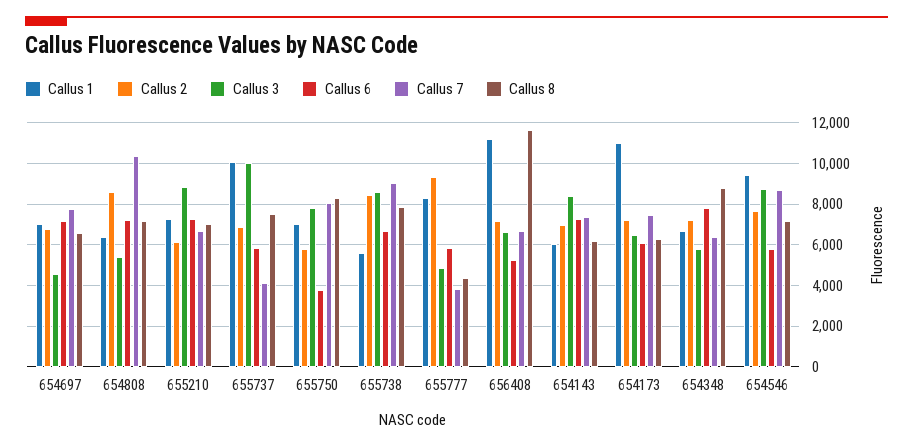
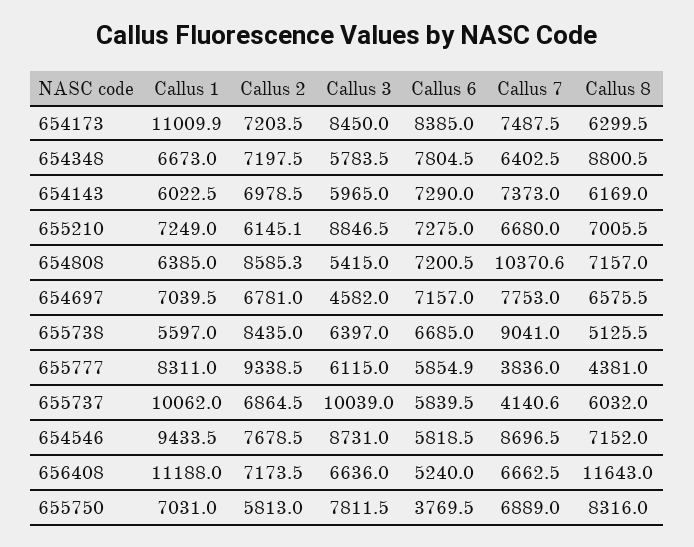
  {
    "Callus 1": {
      "654697": 7039.5,
      "654808": 6385,
      "655210": 7249,
      "655737": 10062,
      "655750": 7031,
      "655738": 5597,
      "655777": 8311,
      "656408": 11188,
      "654143": 6022.5,
      "654173": 11009.9,
      "654348": 6673,
      "654546": 9433.5
    },
    "Callus 2": {
      "654697": 6781,
      "654808": 8585.3,
      "655210": 6145.1,
      "655737": 6864.5,
      "655750": 5813,
      "655738": 8435,
      "655777": 9338.5,
      "656408": 7173.5,
      "654143": 6978.5,
      "654173": 7203.5,
      "654348": 7197.5,
      "654546": 7678.5
    },
    "Callus 3": {
      "654697": 4582,
      "654808": 5415,
      "655210": 8846.5,
      "655737": 10039,
      "655750": 7811.5,
-     "655738": 8500,
+     "655738": 6397,
-     "655777": 5000,
+     "655777": 6115,
      "656408": 6636,
-     "654143": 8500,
+     "654143": 5965,
-     "654173": 6500,
+     "654173": 8450,
      "654348": 5783.5,
      "654546": 8731
    },
    "Callus 6": {
      "654697": 7157,
      "654808": 7200.5,
      "655210": 7275,
      "655737": 5839.5,
      "655750": 3769.5,
      "655738": 6685,
      "655777": 5854.9,
      "656408": 5240,
      "654143": 7290,
-     "654173": 6000,
+     "654173": 8385,
      "654348": 7804.5,
      "654546": 5818.5
    },
    "Callus 7": {
      "654697": 7753,
      "654808": 10370.6,
      "655210": 6680,
      "655737": 4140.6,
-     "655750": 8000,
+     "655750": 6889,
      "655738": 9041,
      "655777": 3836,
      "656408": 6662.5,
      "654143": 7373,
      "654173": 7487.5,
      "654348": 6402.5,
      "654546": 8696.5
    },
    "Callus 8": {
      "654697": 6575.5,
      "654808": 7157,
      "655210": 7005.5,
-     "655737": 7500,
+     "655737": 6032,
      "655750": 8316,
-     "655738": 8000,
+     "655738": 5125.5,
      "655777": 4381,
      "656408": 11643,
      "654143": 6169,
      "654173": 6299.5,
      "654348": 8800.5,
      "654546": 7152
    }
  }

